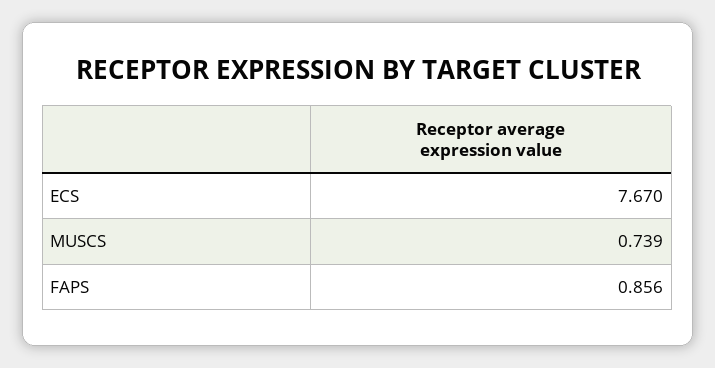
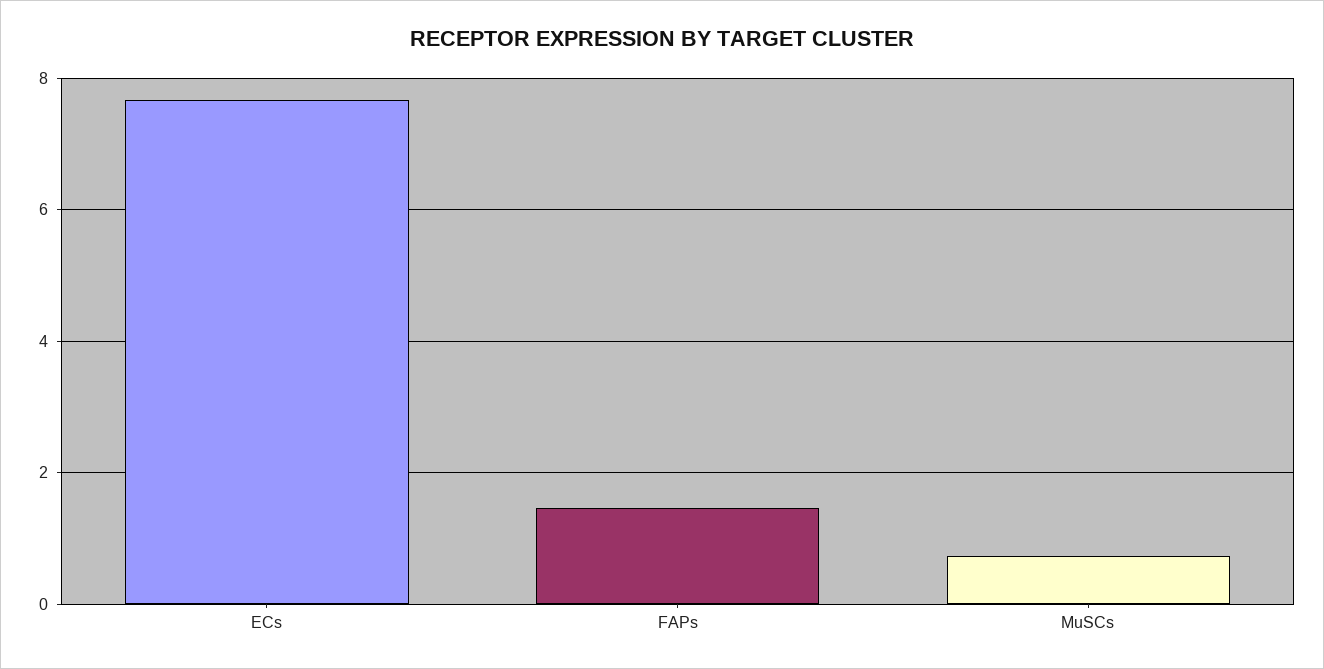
  {
    "ECS": 7.67,
    "MUSCS": 0.739,
-   "FAPS": 0.856
+   "FAPS": 1.4
  }

